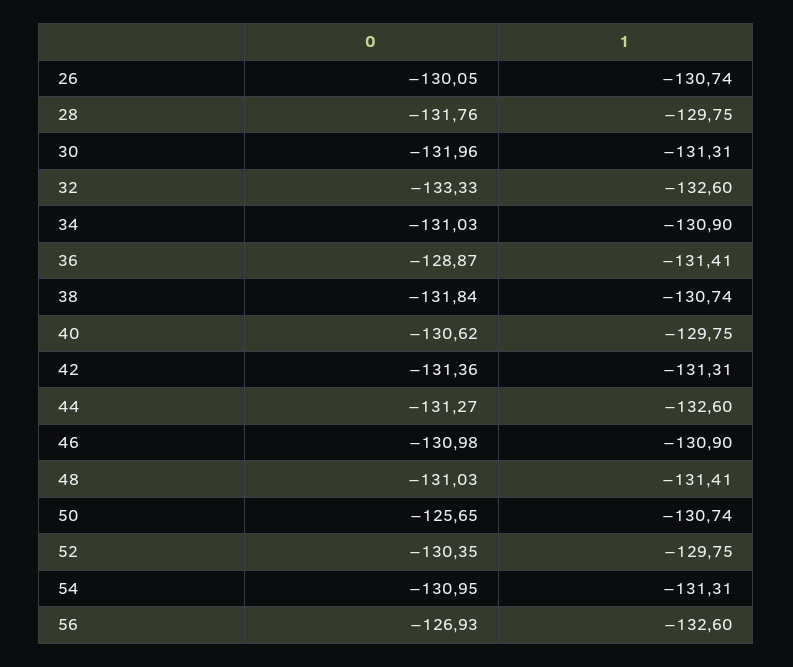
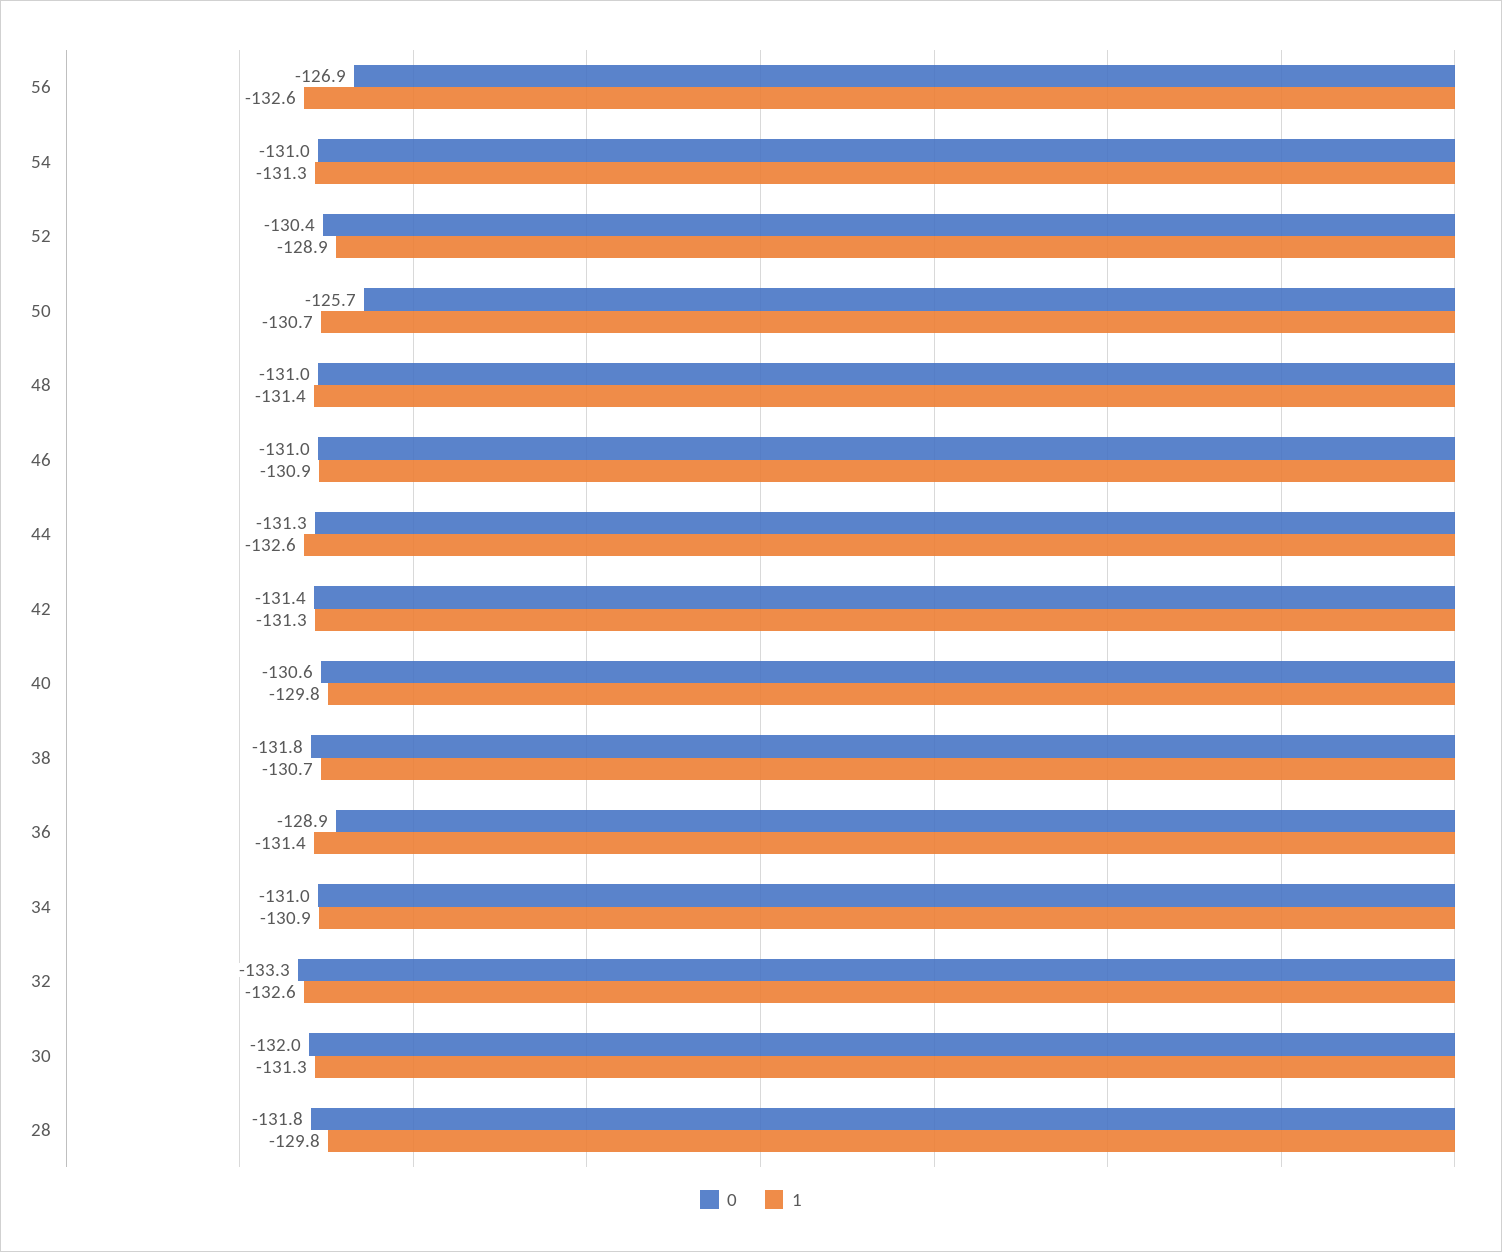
  {
    "0": {
-     "26": -130.05,
      "28": -131.76,
      "30": -131.96,
      "32": -133.33,
      "34": -131.03,
      "36": -128.87,
      "38": -131.84,
      "40": -130.62,
      "42": -131.36,
      "44": -131.27,
      "46": -130.98,
      "48": -131.03,
      "50": -125.65,
      "52": -130.35,
      "54": -130.95,
      "56": -126.93
    },
    "1": {
-     "26": -130.74,
      "28": -129.75,
      "30": -131.31,
      "32": -132.6,
      "34": -130.9,
      "36": -131.41,
      "38": -130.74,
      "40": -129.75,
      "42": -131.31,
      "44": -132.6,
      "46": -130.9,
      "48": -131.41,
      "50": -130.74,
-     "52": -129.75,
+     "52": -128.9,
      "54": -131.31,
      "56": -132.6
    }
  }

